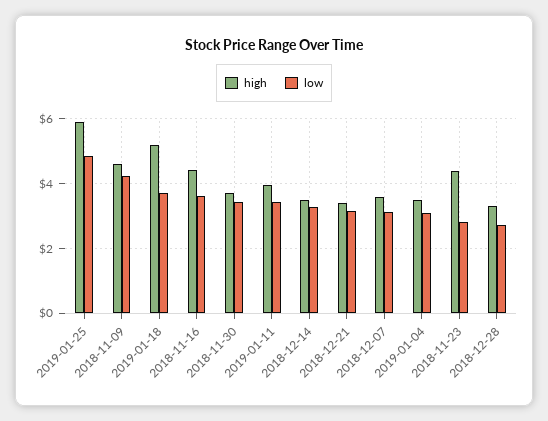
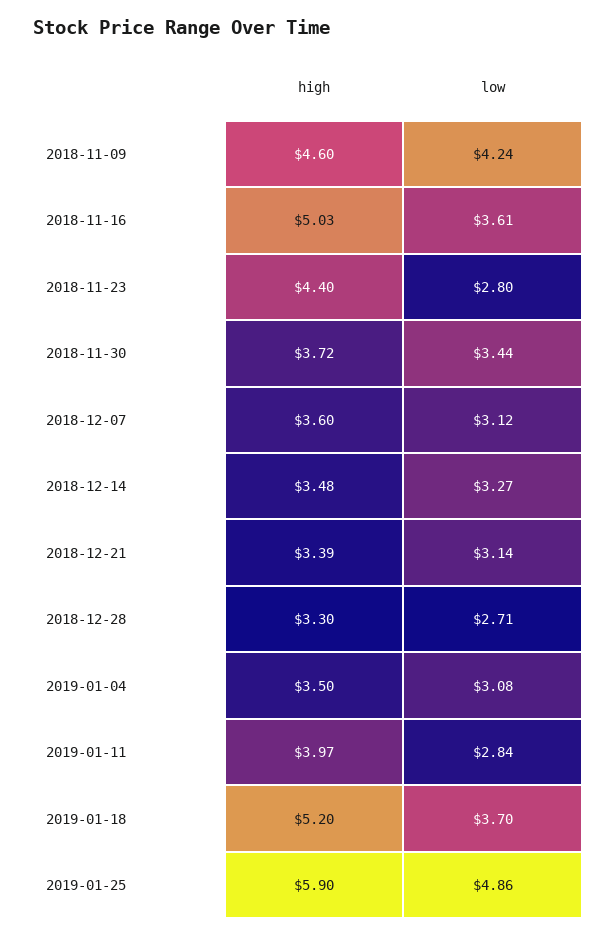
  {
    "high": {
      "2019-01-25": 5.9,
      "2018-11-09": 4.6,
      "2019-01-18": 5.2,
-     "2018-11-16": 4.4,
+     "2018-11-16": 5.03,
      "2018-11-30": 3.72,
      "2019-01-11": 3.97,
      "2018-12-14": 3.48,
      "2018-12-21": 3.39,
      "2018-12-07": 3.6,
      "2019-01-04": 3.5,
      "2018-11-23": 4.4,
      "2018-12-28": 3.3
    },
    "low": {
      "2019-01-25": 4.86,
      "2018-11-09": 4.24,
      "2019-01-18": 3.7,
      "2018-11-16": 3.61,
      "2018-11-30": 3.44,
-     "2019-01-11": 3.4,
+     "2019-01-11": 2.84,
      "2018-12-14": 3.27,
      "2018-12-21": 3.14,
      "2018-12-07": 3.12,
      "2019-01-04": 3.08,
      "2018-11-23": 2.8,
      "2018-12-28": 2.71
    }
  }

